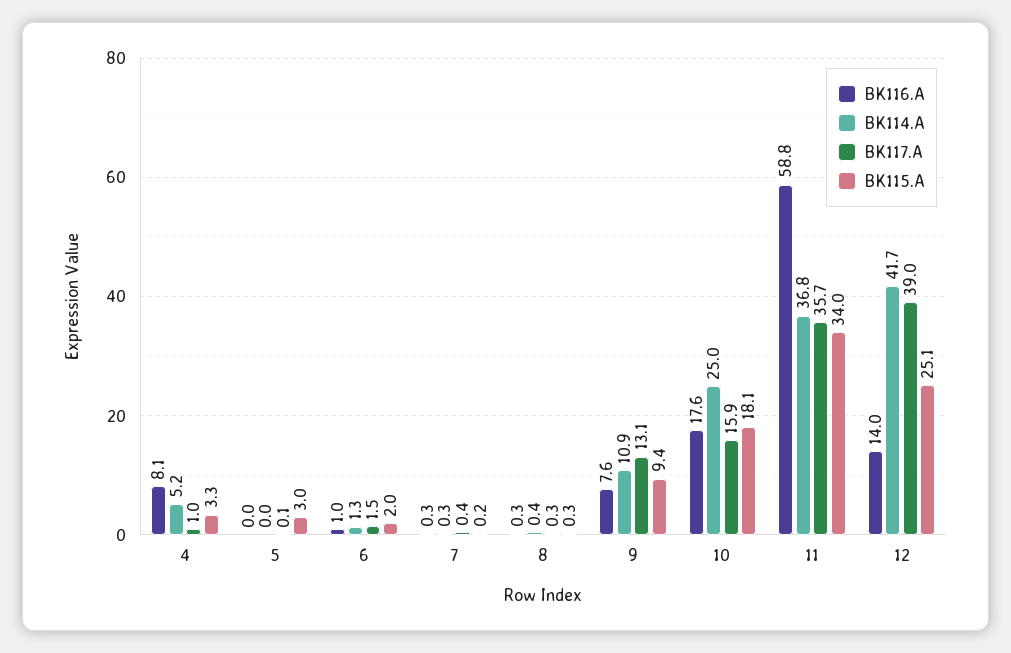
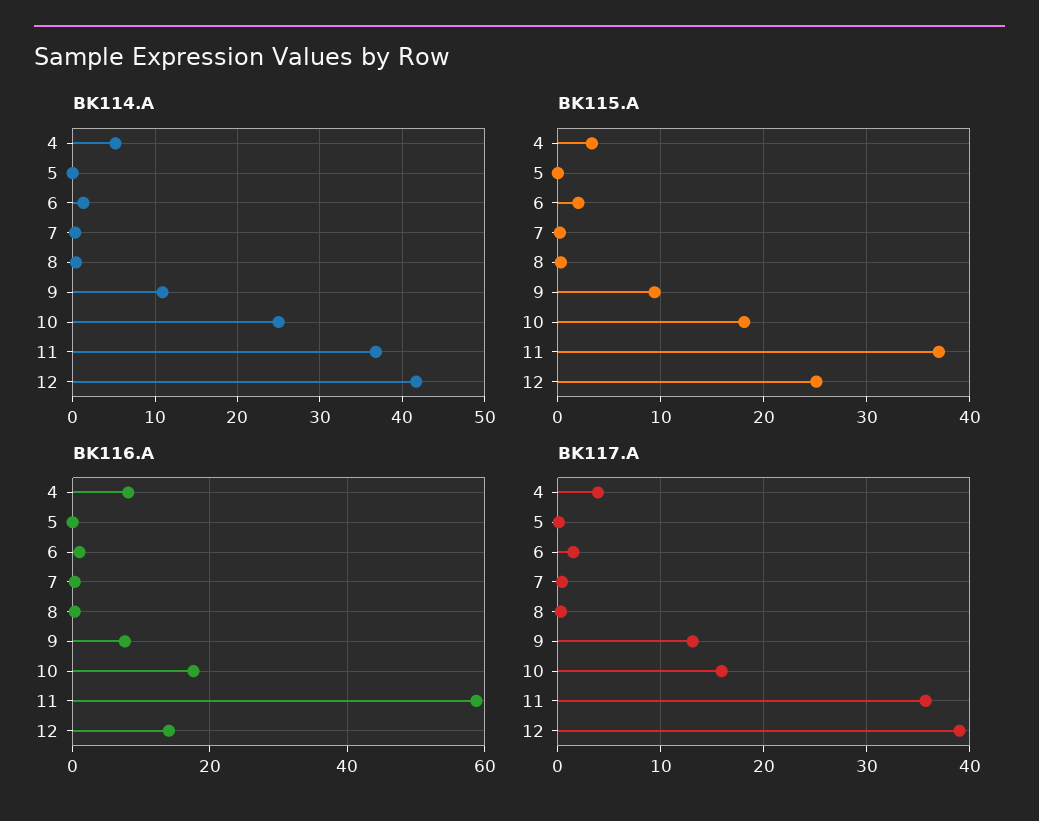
  {
    "BK116.A": {
      "4": 8.1,
      "5": 0,
      "6": 1,
      "7": 0.3,
      "8": 0.3,
      "9": 7.6,
      "10": 17.6,
      "11": 58.8,
      "12": 14
    },
    "BK114.A": {
      "4": 5.2,
      "5": 0,
      "6": 1.3,
      "7": 0.3,
      "8": 0.4,
      "9": 10.9,
      "10": 25,
      "11": 36.8,
      "12": 41.7
    },
    "BK117.A": {
-     "4": 1,
+     "4": 4,
      "5": 0.1,
      "6": 1.5,
      "7": 0.4,
      "8": 0.3,
      "9": 13.1,
      "10": 15.9,
      "11": 35.7,
      "12": 39
    },
    "BK115.A": {
      "4": 3.3,
-     "5": 3,
+     "5": 0,
      "6": 2,
      "7": 0.2,
      "8": 0.3,
      "9": 9.4,
      "10": 18.1,
-     "11": 34,
+     "11": 37,
      "12": 25.1
    }
  }

